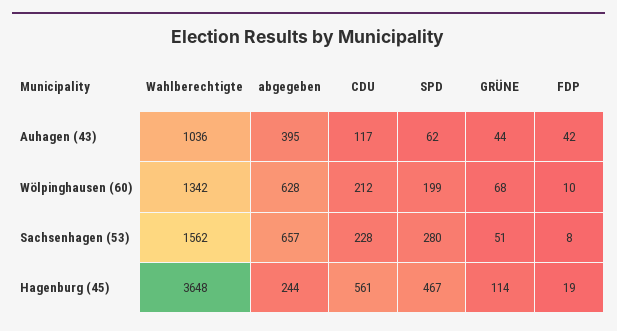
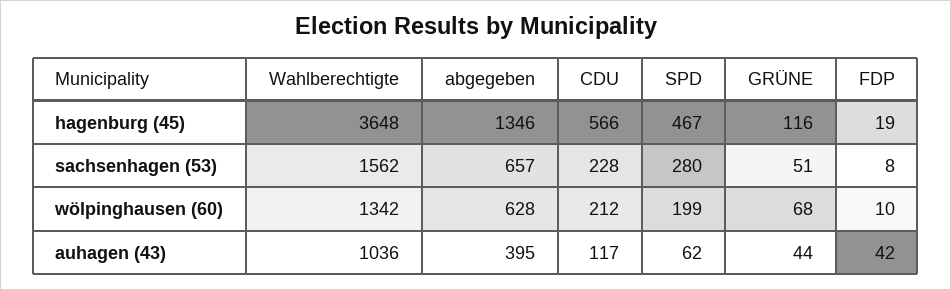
  {
    "Wahlberechtigte": {
      "Auhagen (43)": 1036,
      "Wölpinghausen (60)": 1342,
      "Sachsenhagen (53)": 1562,
      "Hagenburg (45)": 3648
    },
    "abgegeben": {
      "Auhagen (43)": 395,
      "Wölpinghausen (60)": 628,
      "Sachsenhagen (53)": 657,
-     "Hagenburg (45)": 244
+     "Hagenburg (45)": 1346
    },
    "CDU": {
      "Auhagen (43)": 117,
      "Wölpinghausen (60)": 212,
      "Sachsenhagen (53)": 228,
-     "Hagenburg (45)": 561
+     "Hagenburg (45)": 566
    },
    "SPD": {
      "Auhagen (43)": 62,
      "Wölpinghausen (60)": 199,
      "Sachsenhagen (53)": 280,
      "Hagenburg (45)": 467
    },
    "GRÜNE": {
      "Auhagen (43)": 44,
      "Wölpinghausen (60)": 68,
      "Sachsenhagen (53)": 51,
-     "Hagenburg (45)": 114
+     "Hagenburg (45)": 116
    },
    "FDP": {
      "Auhagen (43)": 42,
      "Wölpinghausen (60)": 10,
      "Sachsenhagen (53)": 8,
      "Hagenburg (45)": 19
    }
  }

